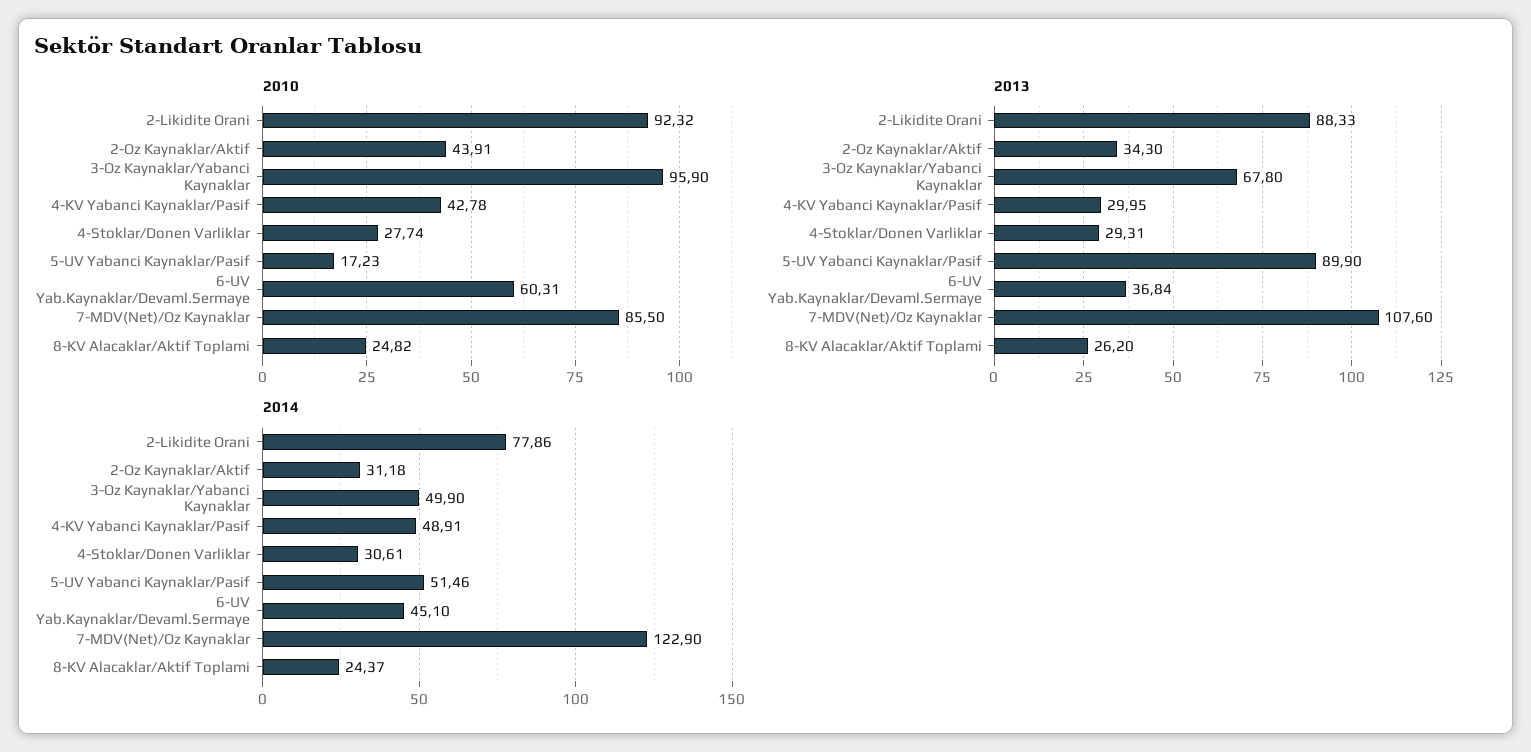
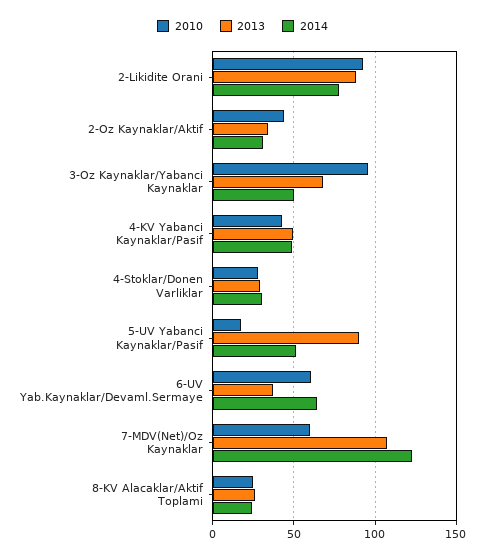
  {
    "2010": {
      "2-Likidite Orani": 92.32,
      "2-Oz Kaynaklar/Aktif": 43.91,
      "3-Oz Kaynaklar/Yabanci Kaynaklar": 95.9,
      "4-KV Yabanci Kaynaklar/Pasif": 42.78,
      "4-Stoklar/Donen Varliklar": 27.74,
      "5-UV Yabanci Kaynaklar/Pasif": 17.23,
      "6-UV Yab.Kaynaklar/Devaml.Sermaye": 60.31,
-     "7-MDV(Net)/Oz Kaynaklar": 85.5,
+     "7-MDV(Net)/Oz Kaynaklar": 60,
      "8-KV Alacaklar/Aktif Toplami": 24.82
    },
    "2013": {
      "2-Likidite Orani": 88.33,
      "2-Oz Kaynaklar/Aktif": 34.3,
      "3-Oz Kaynaklar/Yabanci Kaynaklar": 67.8,
-     "4-KV Yabanci Kaynaklar/Pasif": 29.95,
+     "4-KV Yabanci Kaynaklar/Pasif": 50,
      "4-Stoklar/Donen Varliklar": 29.31,
      "5-UV Yabanci Kaynaklar/Pasif": 89.9,
      "6-UV Yab.Kaynaklar/Devaml.Sermaye": 36.84,
      "7-MDV(Net)/Oz Kaynaklar": 107.6,
      "8-KV Alacaklar/Aktif Toplami": 26.2
    },
    "2014": {
      "2-Likidite Orani": 77.86,
      "2-Oz Kaynaklar/Aktif": 31.18,
      "3-Oz Kaynaklar/Yabanci Kaynaklar": 49.9,
      "4-KV Yabanci Kaynaklar/Pasif": 48.91,
      "4-Stoklar/Donen Varliklar": 30.61,
      "5-UV Yabanci Kaynaklar/Pasif": 51.46,
-     "6-UV Yab.Kaynaklar/Devaml.Sermaye": 45.1,
+     "6-UV Yab.Kaynaklar/Devaml.Sermaye": 65,
      "7-MDV(Net)/Oz Kaynaklar": 122.9,
      "8-KV Alacaklar/Aktif Toplami": 24.37
    }
  }

